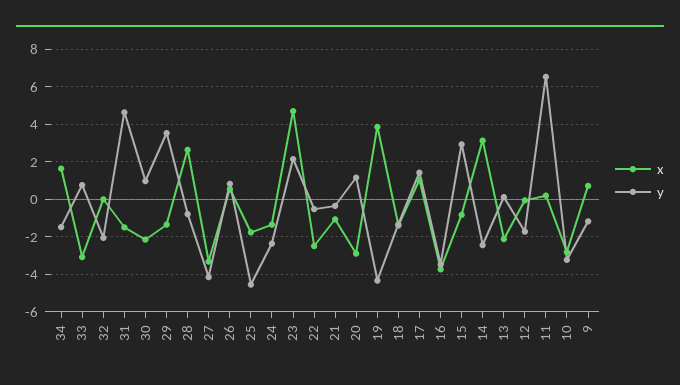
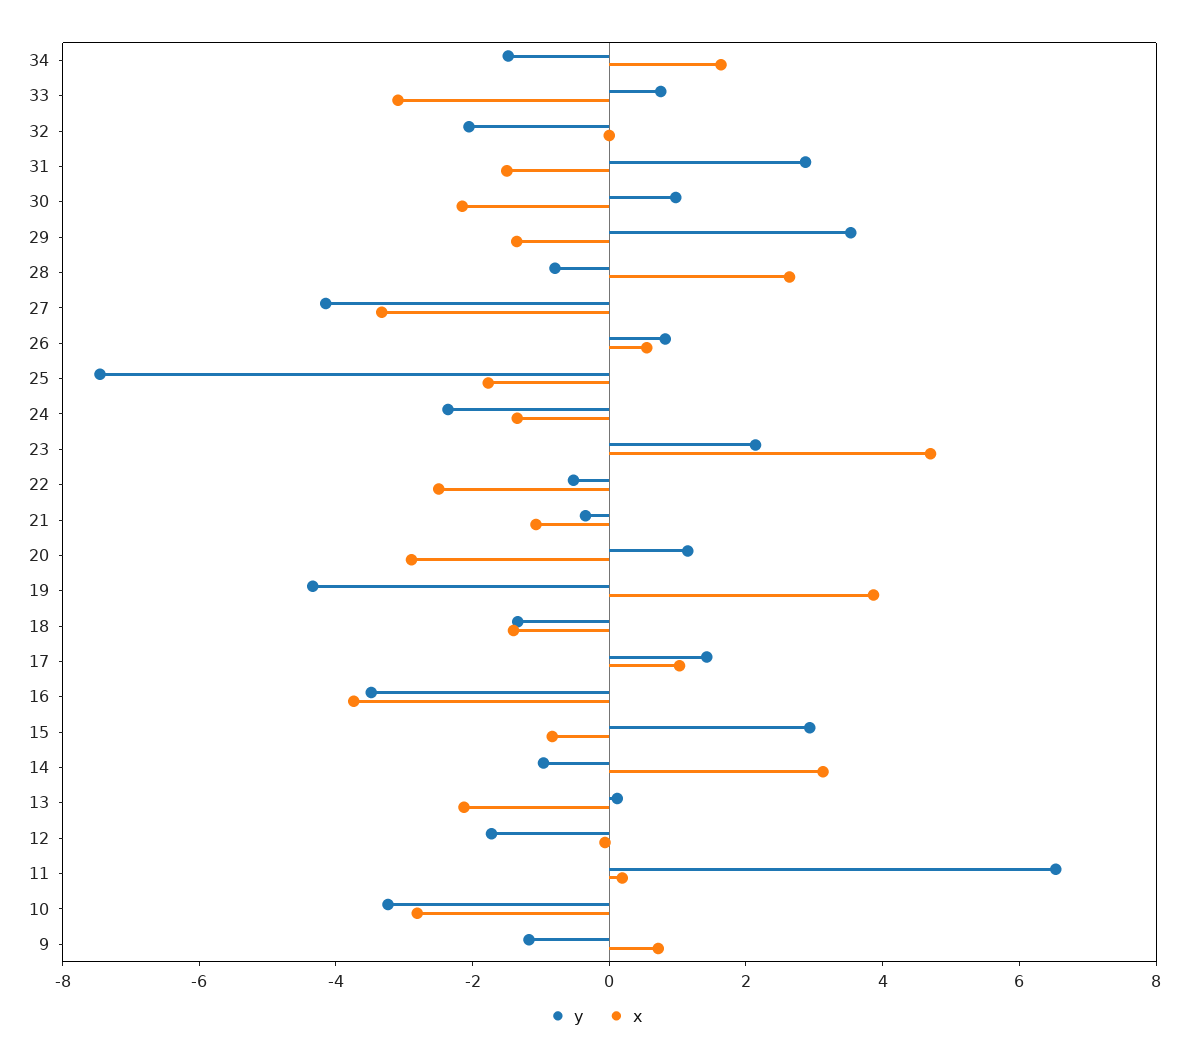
  {
    "x": {
      "34": 1.5,
      "33": -3,
      "32": 0,
      "31": -1.5,
      "30": -2,
      "29": -1.5,
      "28": 2.5,
      "27": -3.5,
      "26": 0.5,
      "25": -2,
      "24": -1.5,
      "23": 4.5,
      "22": -2.5,
      "21": -1,
      "20": -3,
      "19": 4,
      "18": -1.5,
      "17": 1,
      "16": -3.5,
      "15": -1,
      "14": 3,
      "13": -2,
      "12": 0,
      "11": 0,
      "10": -3,
      "9": 0.5
    },
    "y": {
      "34": -1.5,
      "33": 1,
      "32": -2,
-     "31": 4.5,
+     "31": 3,
      "30": 1,
      "29": 3.5,
      "28": -1,
      "27": -4,
      "26": 1,
-     "25": -4.5,
+     "25": -7.5,
      "24": -2.5,
      "23": 2,
      "22": -0.5,
      "21": -0.5,
      "20": 1,
      "19": -4.5,
      "18": -1.5,
      "17": 1.5,
      "16": -3.5,
      "15": 3,
-     "14": -2.5,
+     "14": -1,
      "13": 0,
      "12": -1.5,
      "11": 6.5,
      "10": -3,
      "9": -1
    }
  }

